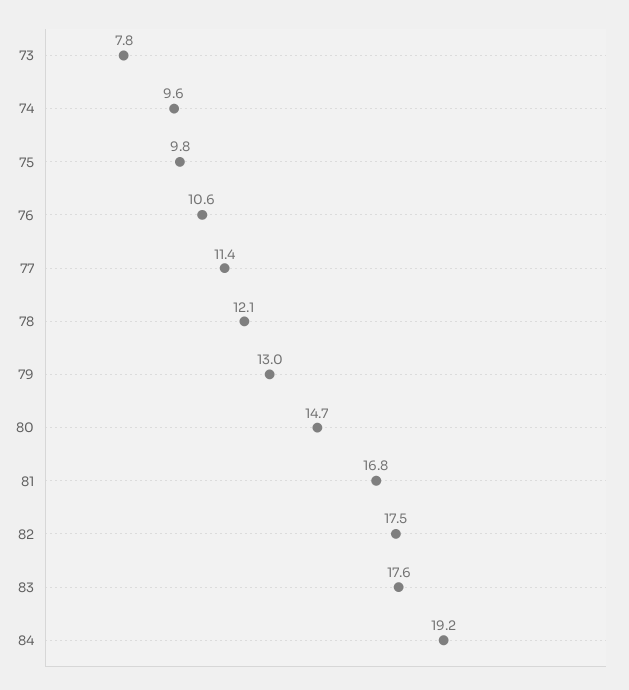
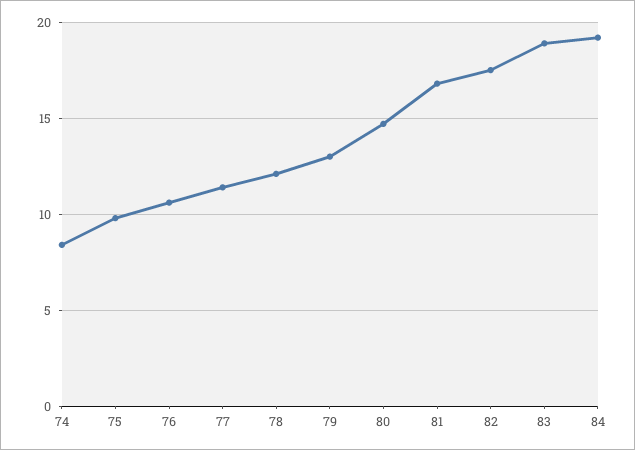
  {
-   "73": 7.8,
-   "74": 9.6,
+   "74": 8.5,
    "75": 9.8,
    "76": 10.6,
    "77": 11.4,
    "78": 12.1,
    "79": 13,
    "80": 14.7,
    "81": 16.8,
    "82": 17.5,
-   "83": 17.6,
+   "83": 19,
    "84": 19.2
  }

